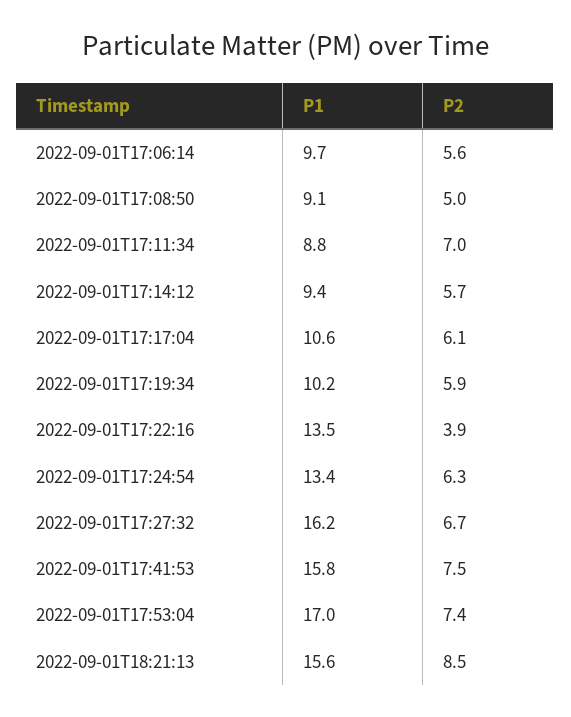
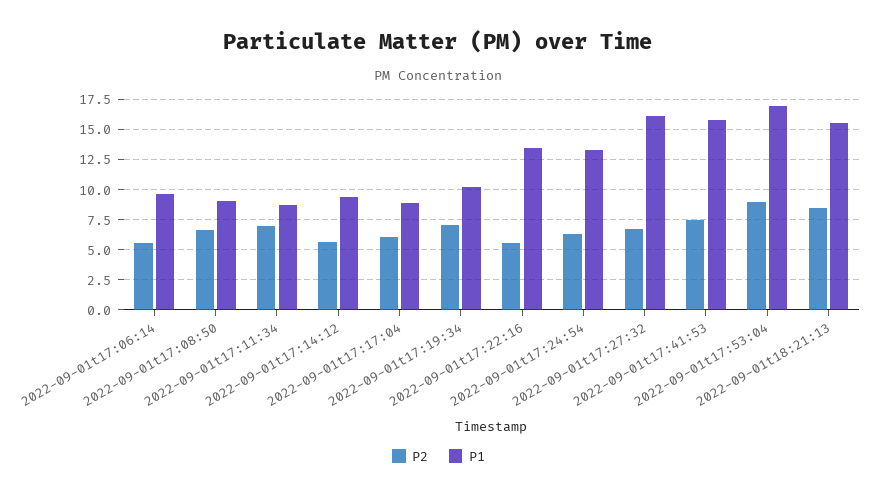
  {
    "P1": {
      "2022-09-01T17:06:14": 9.7,
      "2022-09-01T17:08:50": 9.1,
      "2022-09-01T17:11:34": 8.8,
      "2022-09-01T17:14:12": 9.4,
-     "2022-09-01T17:17:04": 10.6,
+     "2022-09-01T17:17:04": 9,
      "2022-09-01T17:19:34": 10.2,
      "2022-09-01T17:22:16": 13.5,
      "2022-09-01T17:24:54": 13.4,
      "2022-09-01T17:27:32": 16.2,
      "2022-09-01T17:41:53": 15.8,
      "2022-09-01T17:53:04": 17,
      "2022-09-01T18:21:13": 15.6
    },
    "P2": {
      "2022-09-01T17:06:14": 5.6,
-     "2022-09-01T17:08:50": 5,
+     "2022-09-01T17:08:50": 6.5,
      "2022-09-01T17:11:34": 7,
      "2022-09-01T17:14:12": 5.7,
      "2022-09-01T17:17:04": 6.1,
-     "2022-09-01T17:19:34": 5.9,
+     "2022-09-01T17:19:34": 7,
-     "2022-09-01T17:22:16": 3.9,
+     "2022-09-01T17:22:16": 5.5,
      "2022-09-01T17:24:54": 6.3,
      "2022-09-01T17:27:32": 6.7,
      "2022-09-01T17:41:53": 7.5,
-     "2022-09-01T17:53:04": 7.4,
+     "2022-09-01T17:53:04": 9,
      "2022-09-01T18:21:13": 8.5
    }
  }

